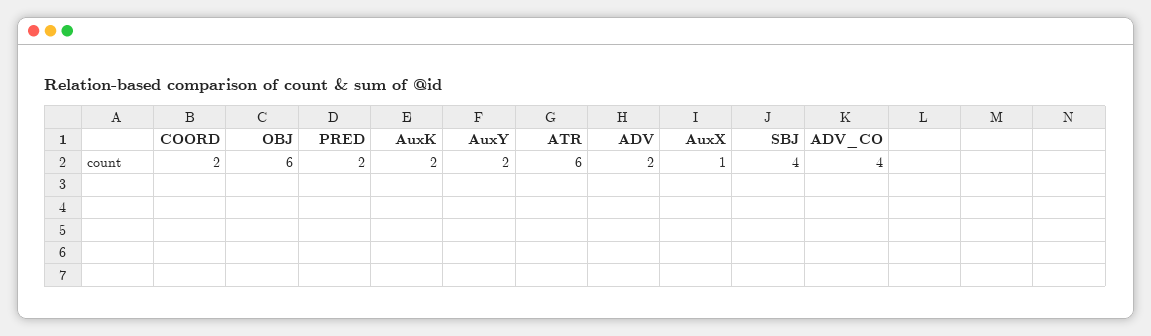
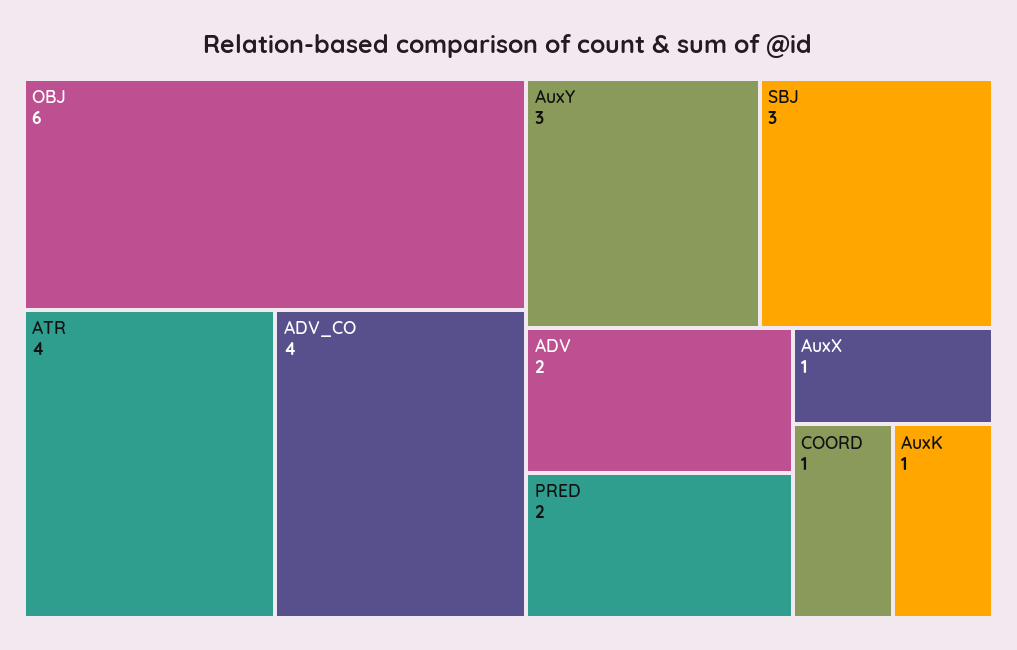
  {
-   "COORD": 2,
+   "COORD": 1,
    "OBJ": 6,
    "PRED": 2,
-   "AuxK": 2,
+   "AuxK": 1,
-   "AuxY": 2,
+   "AuxY": 3,
-   "ATR": 6,
+   "ATR": 4,
    "ADV": 2,
    "AuxX": 1,
-   "SBJ": 4,
+   "SBJ": 3,
    "ADV_CO": 4
  }

